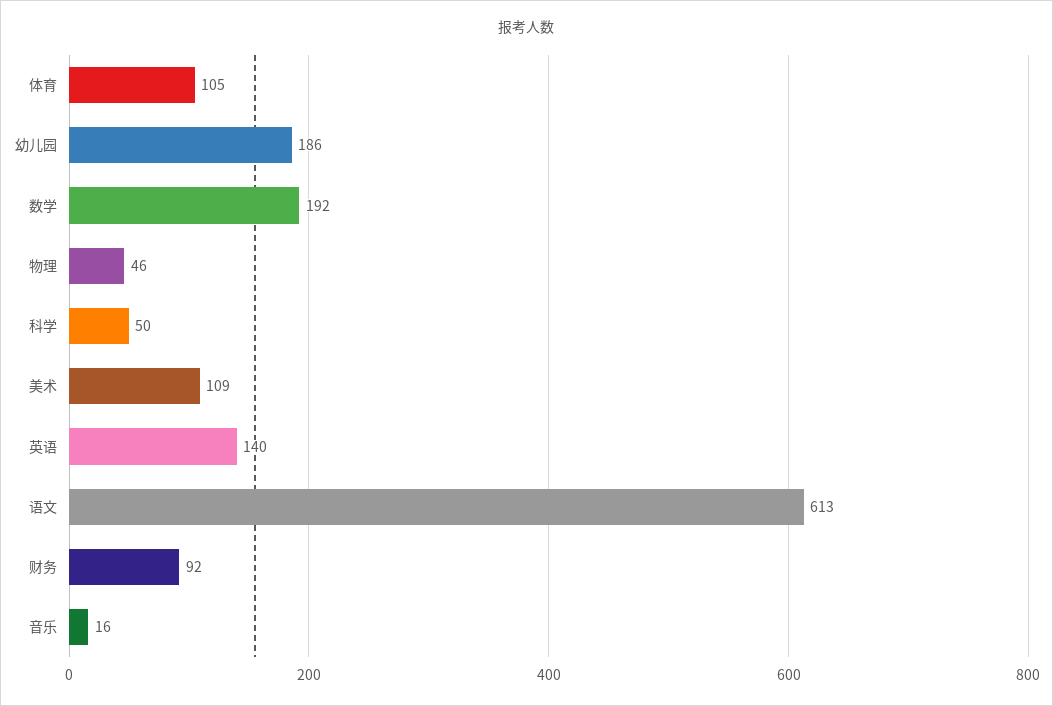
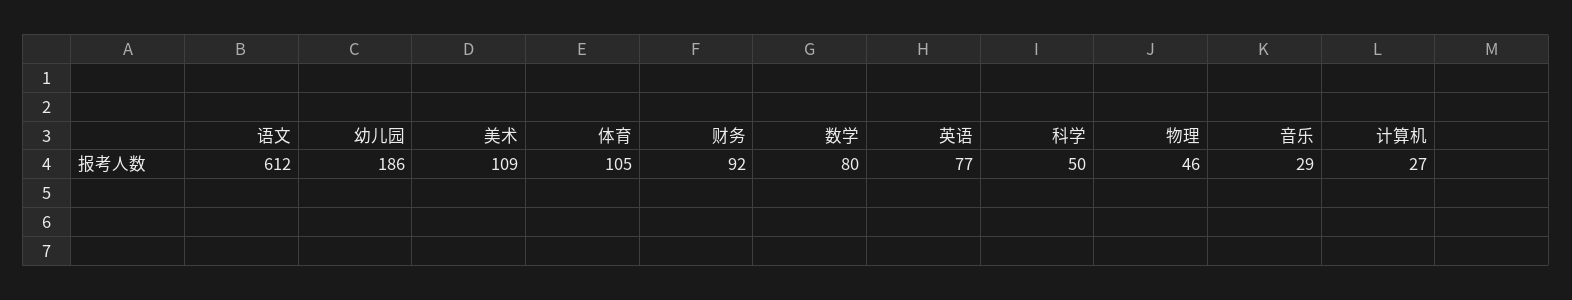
  {
    "体育": 105,
    "幼儿园": 186,
-   "数学": 192,
+   "数学": 80,
    "物理": 46,
    "科学": 50,
    "美术": 109,
-   "英语": 140,
+   "英语": 77,
-   "语文": 613,
+   "语文": 612,
    "财务": 92,
-   "音乐": 16
+   "音乐": 29,
+   "计算机": 27
  }

